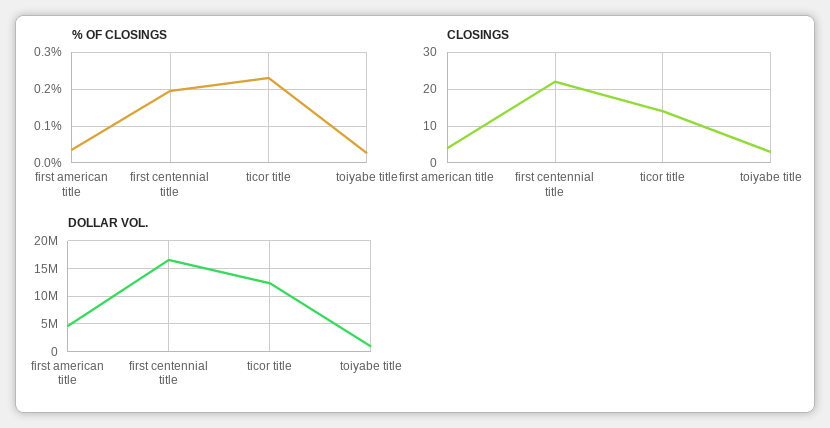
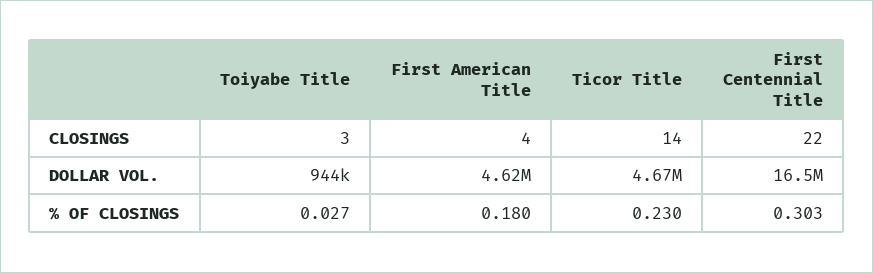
  {
    "% OF CLOSINGS": {
-     "first american title": 0.04,
+     "first american title": 0.18,
-     "first centennial title": 0.2,
+     "first centennial title": 0.303,
      "ticor title": 0.23,
      "toiyabe title": 0.027
    },
    "CLOSINGS": {
      "first american title": 4,
      "first centennial title": 22,
      "ticor title": 14,
      "toiyabe title": 3
    },
    "DOLLAR VOL.": {
      "first american title": 4620000,
      "first centennial title": 16500000,
-     "ticor title": 12500000,
+     "ticor title": 4670000,
      "toiyabe title": 944000
    }
  }

